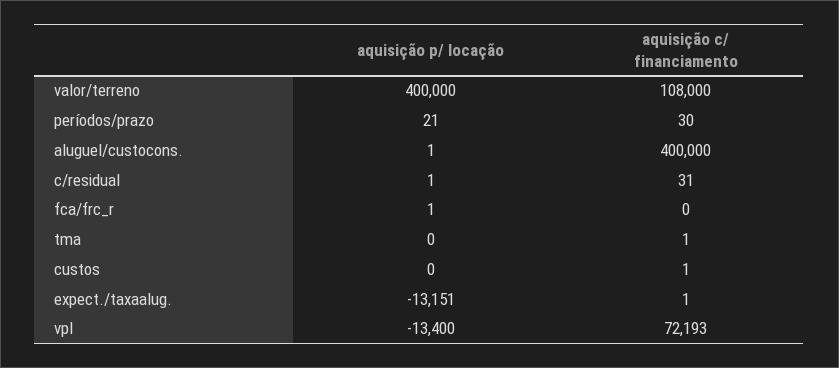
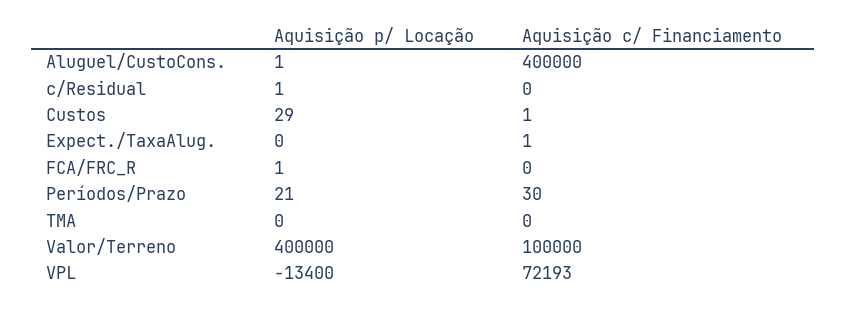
  {
    "aquisição p/ locação": {
      "valor/terreno": 400000,
      "períodos/prazo": 21,
      "aluguel/custocons.": 1,
      "c/residual": 1,
      "fca/frc_r": 1,
      "tma": 0,
-     "custos": 0,
+     "custos": 29,
-     "expect./taxaalug.": -13151,
+     "expect./taxaalug.": 0,
      "vpl": -13400
    },
    "aquisição c/ financiamento": {
-     "valor/terreno": 108000,
+     "valor/terreno": 100000,
      "períodos/prazo": 30,
      "aluguel/custocons.": 400000,
-     "c/residual": 31,
+     "c/residual": 0,
      "fca/frc_r": 0,
-     "tma": 1,
+     "tma": 0,
      "custos": 1,
      "expect./taxaalug.": 1,
      "vpl": 72193
    }
  }

